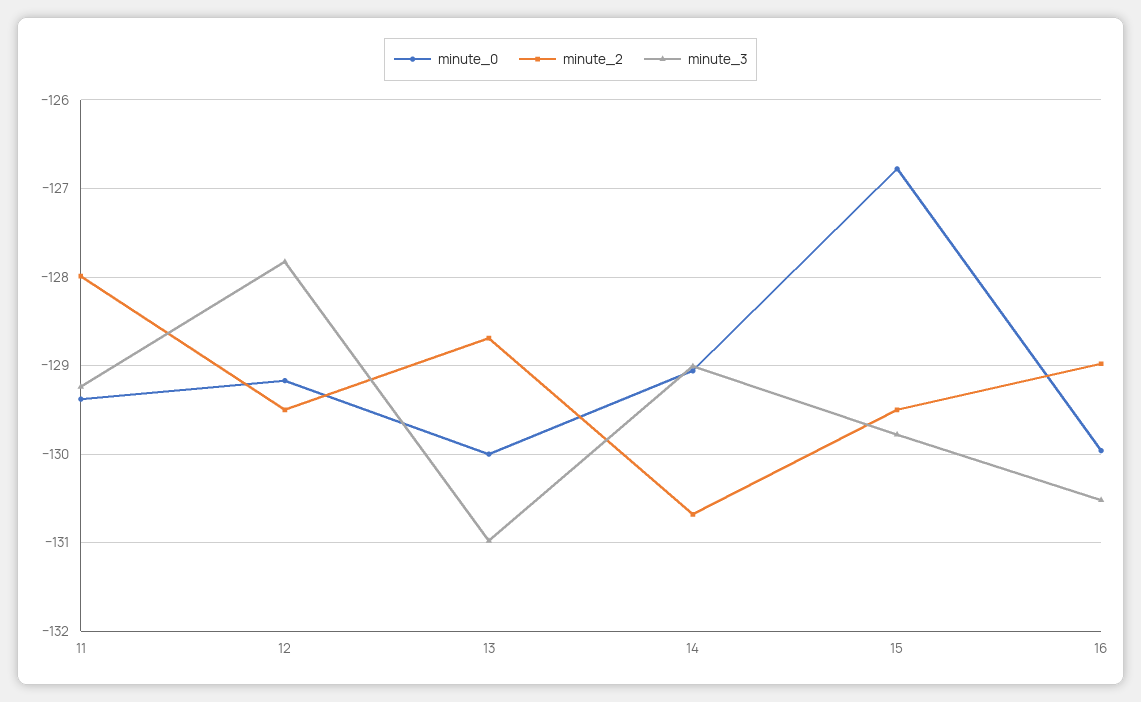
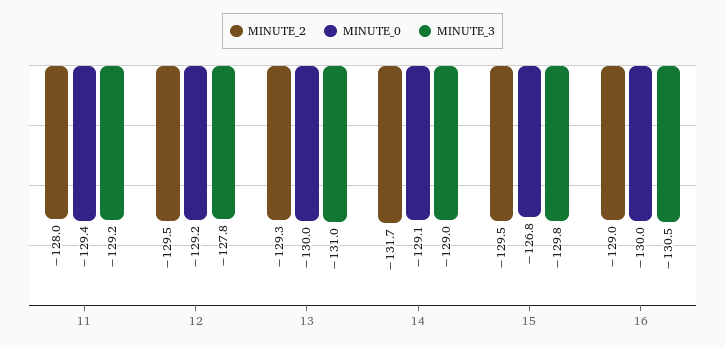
  {
    "minute_0": {
      "11": -129.4,
      "12": -129.2,
      "13": -130,
      "14": -129.1,
      "15": -126.8,
      "16": -130
    },
    "minute_2": {
      "11": -128,
      "12": -129.5,
-     "13": -128.7,
+     "13": -129.3,
-     "14": -130.7,
+     "14": -131.7,
      "15": -129.5,
      "16": -129
    },
    "minute_3": {
      "11": -129.2,
      "12": -127.8,
      "13": -131,
      "14": -129,
      "15": -129.8,
      "16": -130.5
    }
  }

